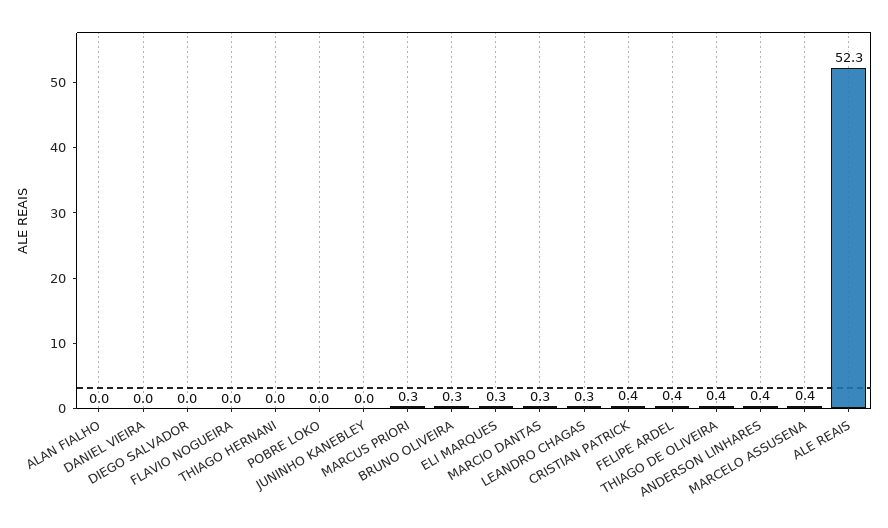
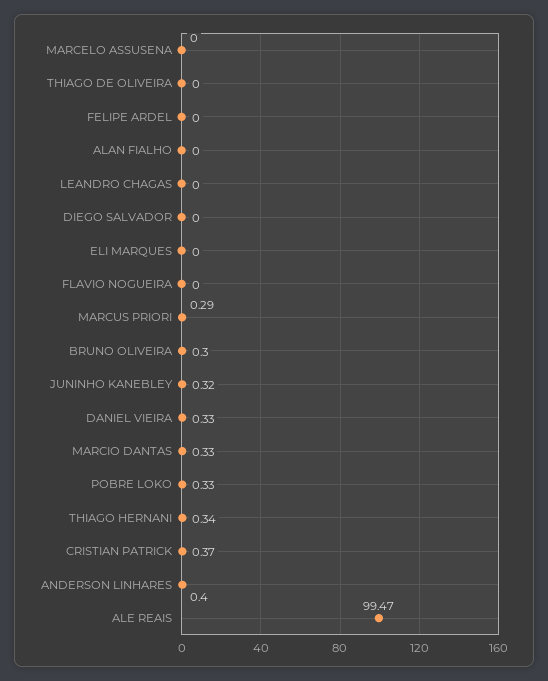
  {
    "ALAN FIALHO": 0,
-   "DANIEL VIEIRA": 0,
+   "DANIEL VIEIRA": 0.33,
    "DIEGO SALVADOR": 0,
    "FLAVIO NOGUEIRA": 0,
-   "THIAGO HERNANI": 0,
+   "THIAGO HERNANI": 0.34,
-   "POBRE LOKO": 0,
+   "POBRE LOKO": 0.33,
-   "JUNINHO KANEBLEY": 0,
+   "JUNINHO KANEBLEY": 0.32,
    "MARCUS PRIORI": 0.29,
    "BRUNO OLIVEIRA": 0.3,
-   "ELI MARQUES": 0.3,
+   "ELI MARQUES": 0,
    "MARCIO DANTAS": 0.33,
-   "LEANDRO CHAGAS": 0.3,
+   "LEANDRO CHAGAS": 0,
    "CRISTIAN PATRICK": 0.37,
-   "FELIPE ARDEL": 0.4,
+   "FELIPE ARDEL": 0,
-   "THIAGO DE OLIVEIRA": 0.4,
+   "THIAGO DE OLIVEIRA": 0,
    "ANDERSON LINHARES": 0.4,
-   "MARCELO ASSUSENA": 0.4,
+   "MARCELO ASSUSENA": 0,
-   "ALE REAIS": 52.3
+   "ALE REAIS": 99.47
  }

